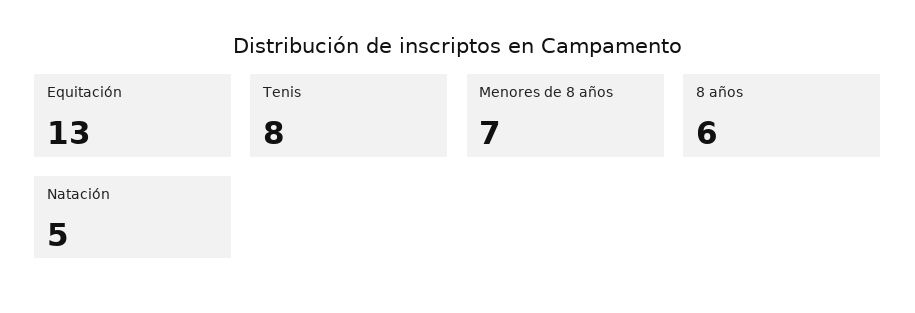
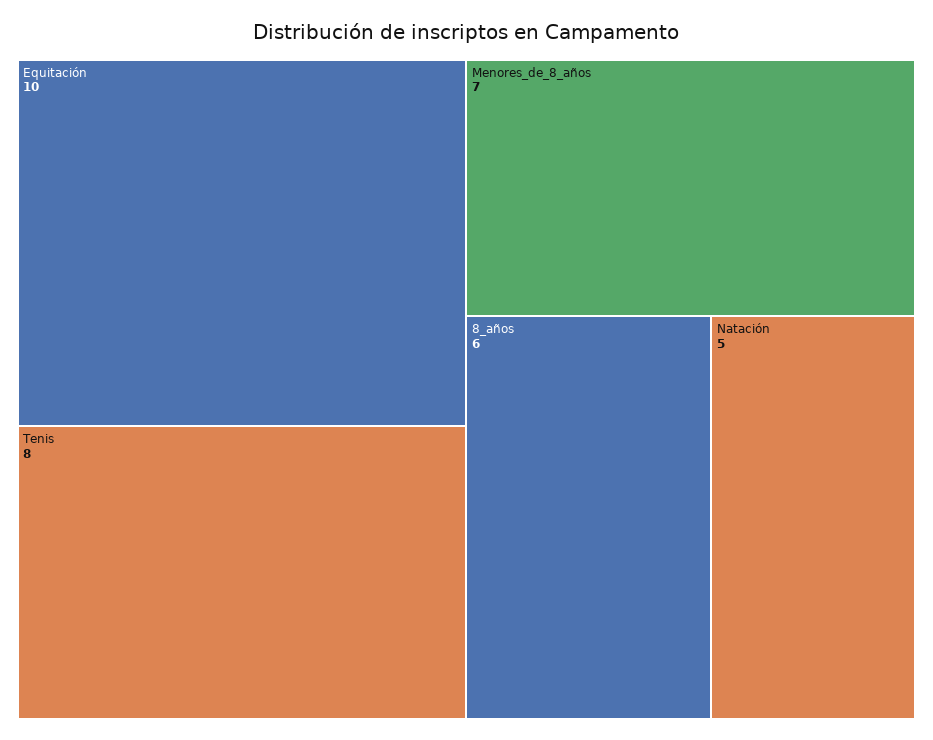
  {
-   "Equitación": 13,
+   "Equitación": 10,
    "Tenis": 8,
    "Menores de 8 años": 7,
    "8 años": 6,
    "Natación": 5
  }

